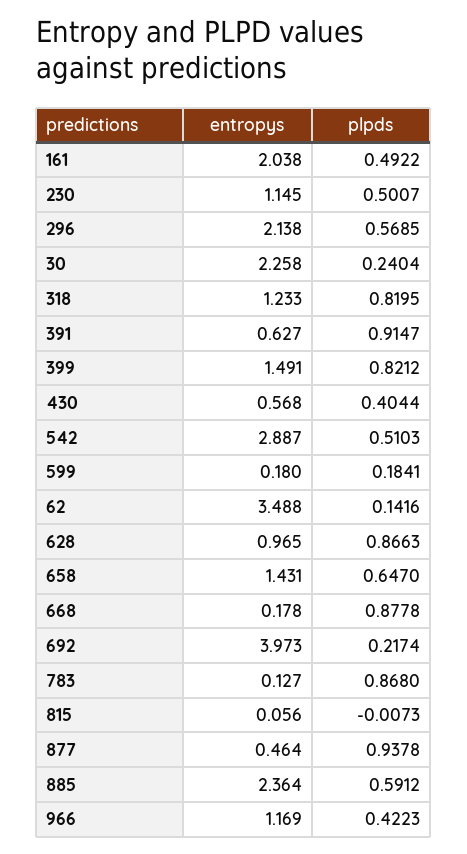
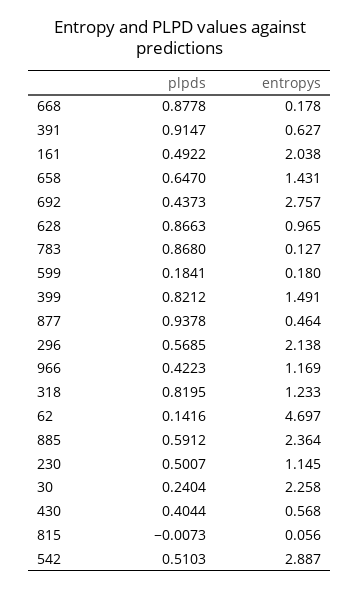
  {
    "entropys": {
      "161": 2.038,
      "230": 1.145,
      "296": 2.138,
      "30": 2.258,
      "318": 1.233,
      "391": 0.627,
      "399": 1.491,
      "430": 0.568,
      "542": 2.887,
      "599": 0.18,
-     "62": 3.488,
+     "62": 4.697,
      "628": 0.965,
      "658": 1.431,
      "668": 0.178,
-     "692": 3.973,
+     "692": 2.757,
      "783": 0.127,
      "815": 0.056,
      "877": 0.464,
      "885": 2.364,
      "966": 1.169
    },
    "plpds": {
      "161": 0.4922,
      "230": 0.5007,
      "296": 0.5685,
      "30": 0.2404,
      "318": 0.8195,
      "391": 0.9147,
      "399": 0.8212,
      "430": 0.4044,
      "542": 0.5103,
      "599": 0.1841,
      "62": 0.1416,
      "628": 0.8663,
      "658": 0.647,
      "668": 0.8778,
-     "692": 0.2174,
+     "692": 0.4373,
      "783": 0.868,
      "815": -0.0073,
      "877": 0.9378,
      "885": 0.5912,
      "966": 0.4223
    }
  }

